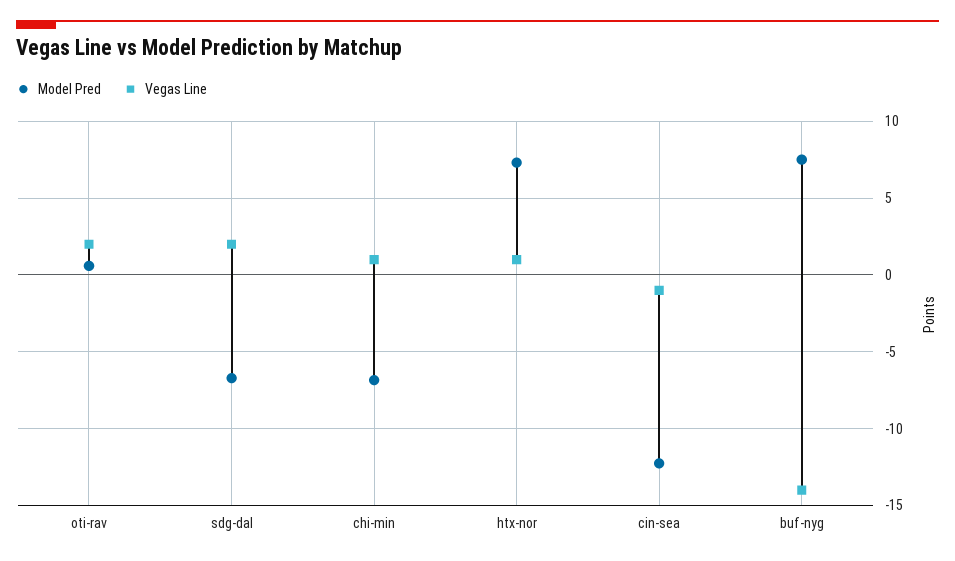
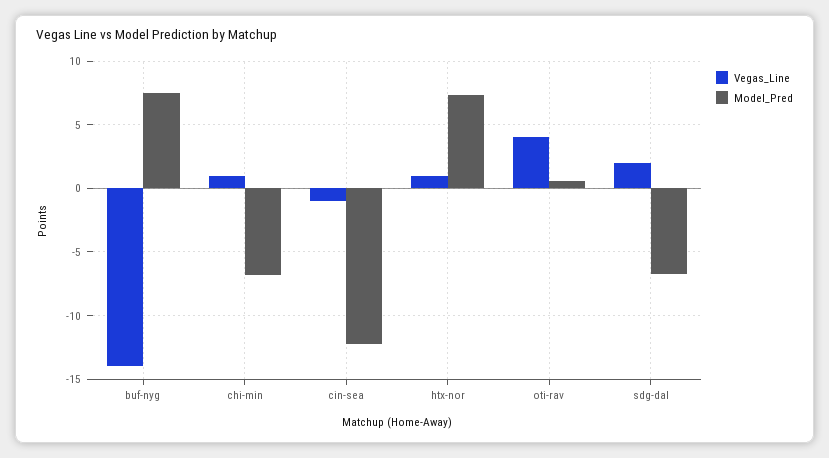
  {
    "Model Pred": {
      "oti-rav": 0.5,
      "sdg-dal": -6.5,
      "chi-min": -7,
      "htx-nor": 7.5,
      "cin-sea": -12.5,
      "buf-nyg": 7.5
    },
    "Vegas Line": {
-     "oti-rav": 2,
+     "oti-rav": 4,
      "sdg-dal": 2,
      "chi-min": 1,
      "htx-nor": 1,
      "cin-sea": -1,
      "buf-nyg": -14
    }
  }

